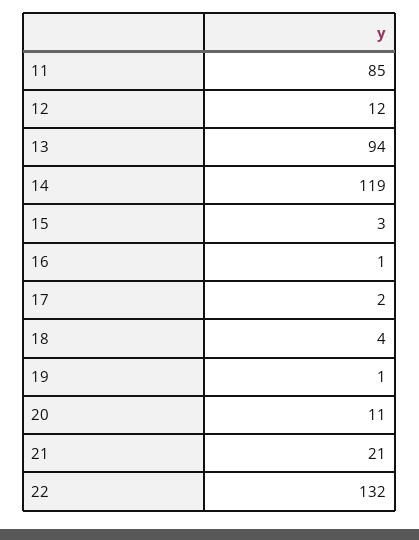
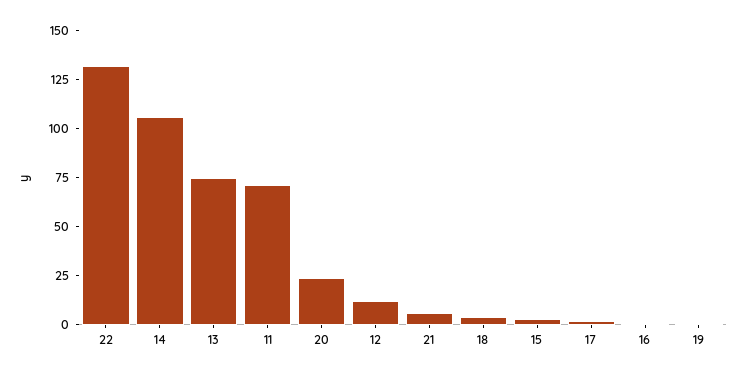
  {
-   "11": 85,
+   "11": 70,
    "12": 12,
-   "13": 94,
+   "13": 75,
-   "14": 119,
+   "14": 105,
    "15": 3,
    "16": 1,
    "17": 2,
    "18": 4,
    "19": 1,
-   "20": 11,
+   "20": 25,
-   "21": 21,
+   "21": 5,
    "22": 132
  }

